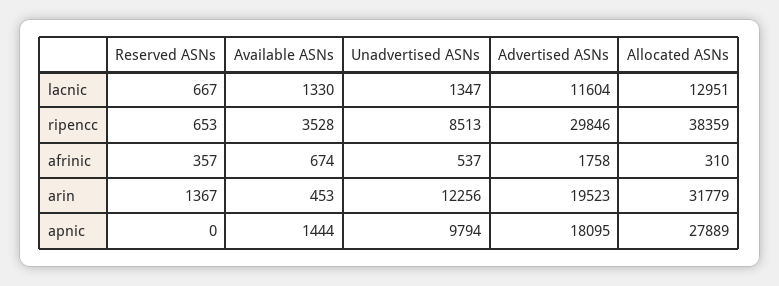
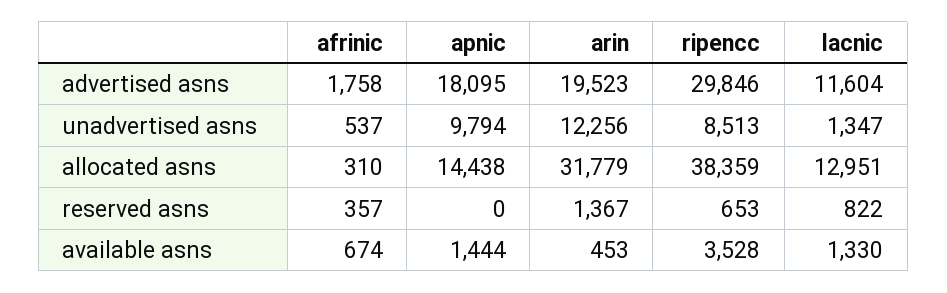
  {
    "Reserved ASNs": {
-     "lacnic": 667,
+     "lacnic": 822,
      "ripencc": 653,
      "afrinic": 357,
      "arin": 1367,
      "apnic": 0
    },
    "Available ASNs": {
      "lacnic": 1330,
      "ripencc": 3528,
      "afrinic": 674,
      "arin": 453,
      "apnic": 1444
    },
    "Unadvertised ASNs": {
      "lacnic": 1347,
      "ripencc": 8513,
      "afrinic": 537,
      "arin": 12256,
      "apnic": 9794
    },
    "Advertised ASNs": {
      "lacnic": 11604,
      "ripencc": 29846,
      "afrinic": 1758,
      "arin": 19523,
      "apnic": 18095
    },
    "Allocated ASNs": {
      "lacnic": 12951,
      "ripencc": 38359,
      "afrinic": 310,
      "arin": 31779,
-     "apnic": 27889
+     "apnic": 14438
    }
  }

